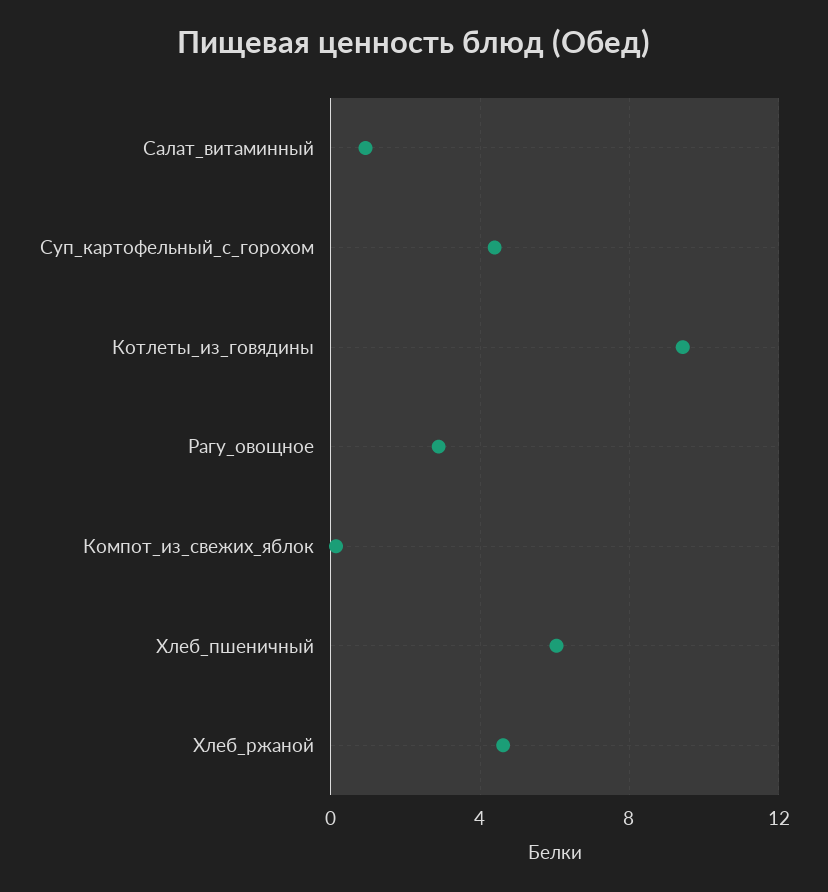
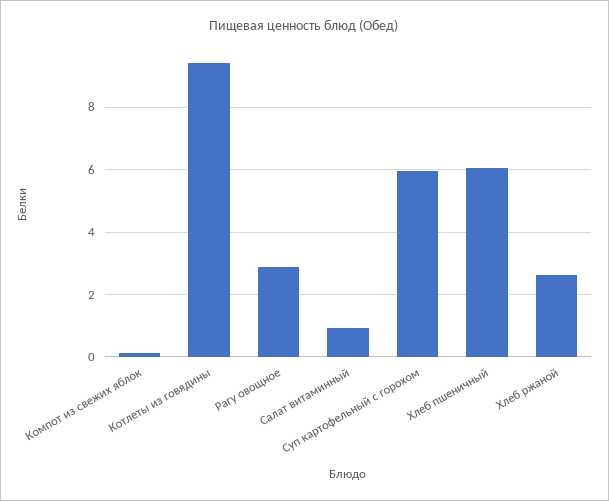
  {
    "Салат_витаминный": 1,
-   "Суп_картофельный_с_горохом": 4.5,
+   "Суп_картофельный_с_горохом": 6,
    "Котлеты_из_говядины": 9.4,
    "Рагу_овощное": 2.8,
    "Компот_из_свежих_яблок": 0.2,
    "Хлеб_пшеничный": 6,
-   "Хлеб_ржаной": 4.5
+   "Хлеб_ржаной": 2.6
  }

